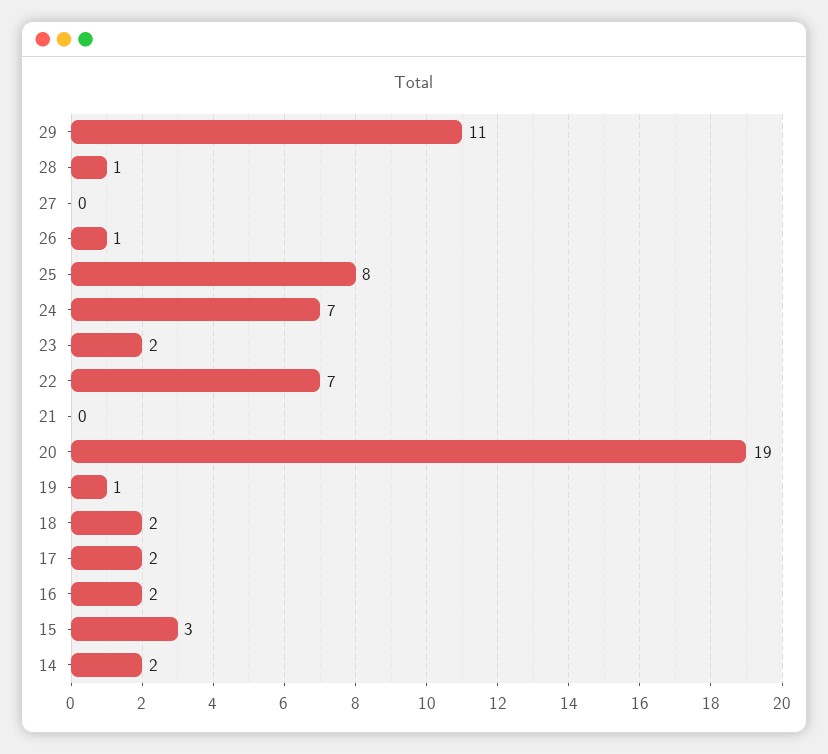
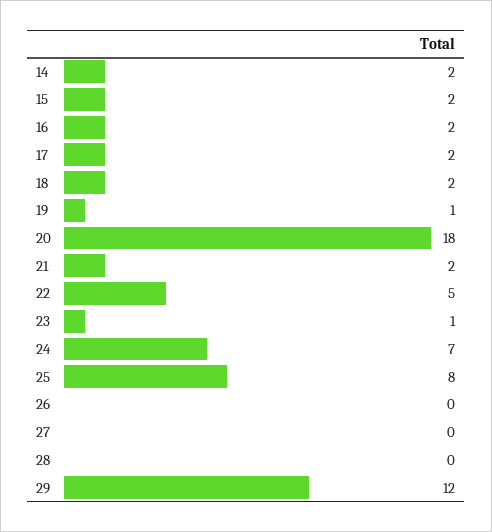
  {
-   "29": 11,
+   "29": 12,
-   "28": 1,
+   "28": 0,
    "27": 0,
-   "26": 1,
+   "26": 0,
    "25": 8,
    "24": 7,
-   "23": 2,
+   "23": 1,
-   "22": 7,
+   "22": 5,
-   "21": 0,
+   "21": 2,
-   "20": 19,
+   "20": 18,
    "19": 1,
    "18": 2,
    "17": 2,
    "16": 2,
-   "15": 3,
+   "15": 2,
    "14": 2
  }

